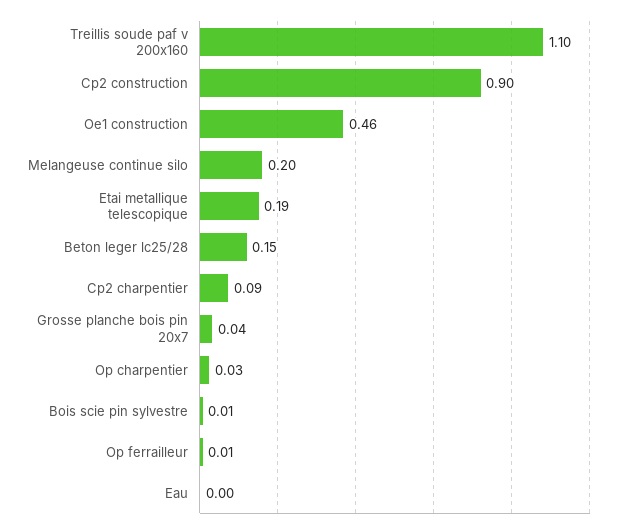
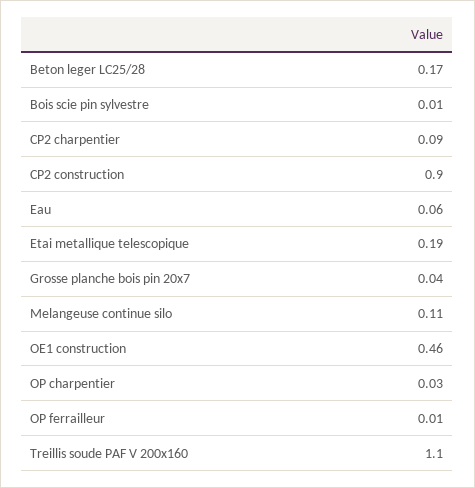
  {
    "Treillis soude paf v 200x160": 1.1,
    "Cp2 construction": 0.9,
    "Oe1 construction": 0.46,
-   "Melangeuse continue silo": 0.2,
+   "Melangeuse continue silo": 0.11,
    "Etai metallique telescopique": 0.19,
-   "Beton leger lc25/28": 0.15,
+   "Beton leger lc25/28": 0.17,
    "Cp2 charpentier": 0.09,
    "Grosse planche bois pin 20x7": 0.04,
    "Op charpentier": 0.03,
    "Bois scie pin sylvestre": 0.01,
    "Op ferrailleur": 0.01,
-   "Eau": 0
+   "Eau": 0.06
  }

